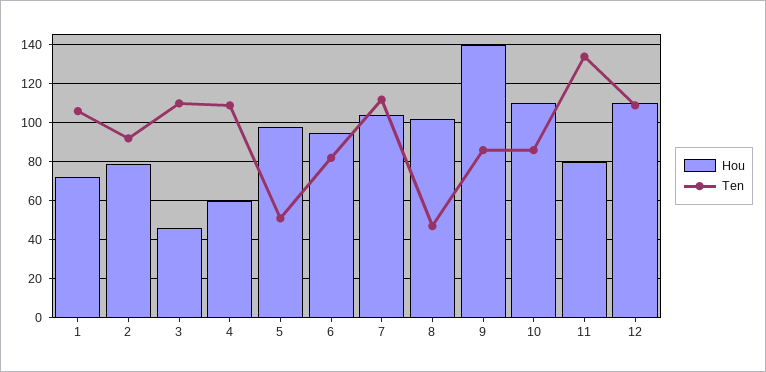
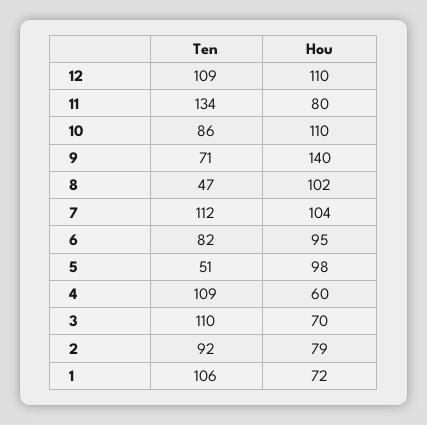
  {
    "Hou": {
      "1": 72,
      "2": 79,
-     "3": 45,
+     "3": 70,
      "4": 60,
      "5": 98,
      "6": 95,
      "7": 104,
      "8": 102,
      "9": 140,
      "10": 110,
      "11": 80,
      "12": 110
    },
    "Ten": {
      "1": 106,
      "2": 92,
      "3": 110,
      "4": 109,
      "5": 51,
      "6": 82,
      "7": 112,
      "8": 47,
-     "9": 85,
+     "9": 71,
      "10": 86,
      "11": 134,
      "12": 109
    }
  }

